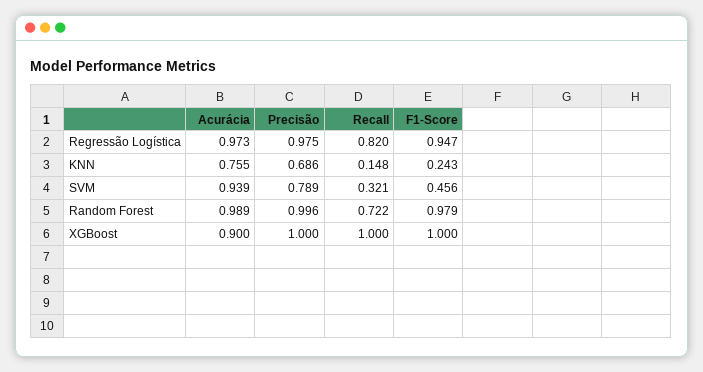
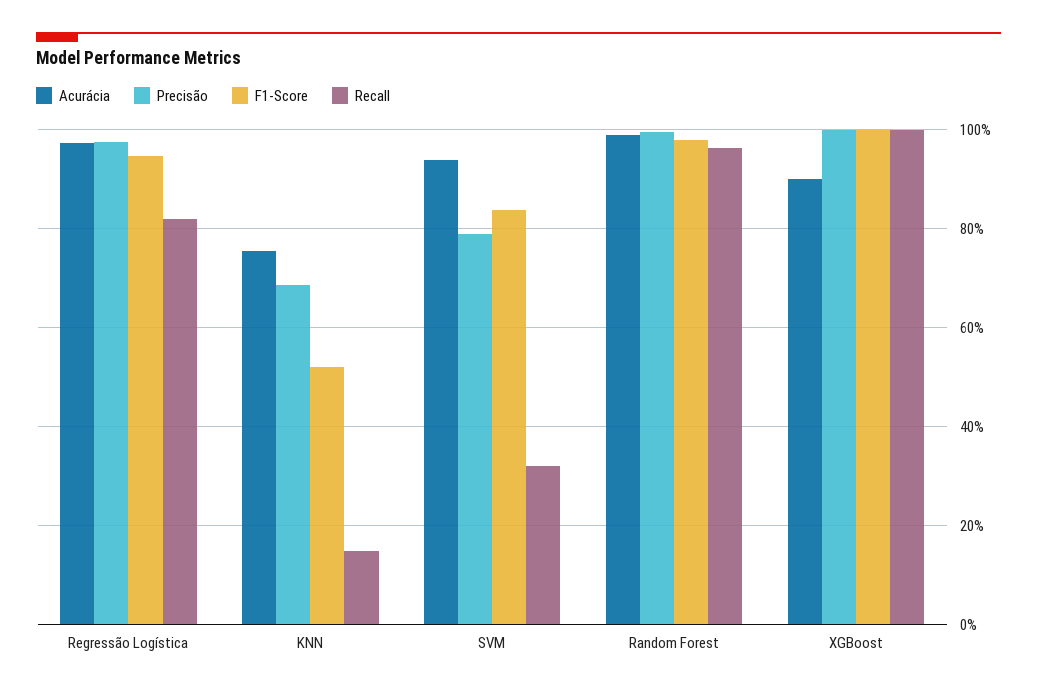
  {
    "Acurácia": {
      "Regressão Logística": 0.973,
      "KNN": 0.755,
      "SVM": 0.939,
      "Random Forest": 0.989,
      "XGBoost": 0.9
    },
    "Precisão": {
      "Regressão Logística": 0.975,
      "KNN": 0.686,
      "SVM": 0.789,
      "Random Forest": 0.996,
      "XGBoost": 1
    },
    "Recall": {
      "Regressão Logística": 0.82,
      "KNN": 0.148,
      "SVM": 0.321,
-     "Random Forest": 0.722,
+     "Random Forest": 0.96,
      "XGBoost": 1
    },
    "F1-Score": {
      "Regressão Logística": 0.947,
-     "KNN": 0.243,
+     "KNN": 0.52,
-     "SVM": 0.456,
+     "SVM": 0.84,
      "Random Forest": 0.979,
      "XGBoost": 1
    }
  }

